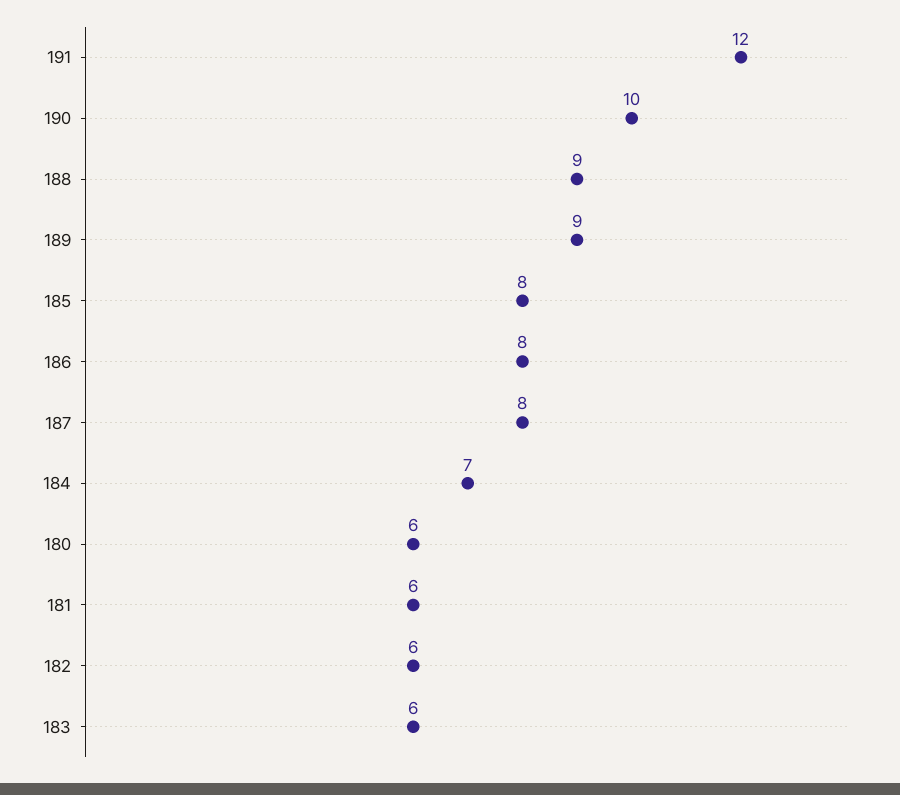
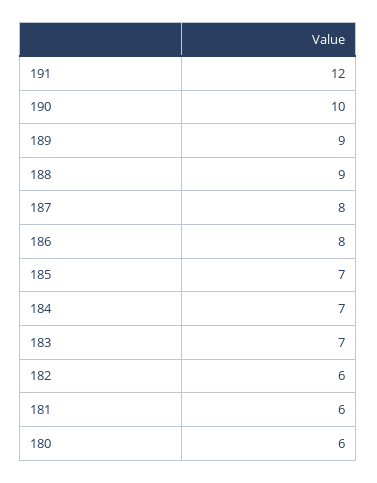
  {
    "191": 12,
    "190": 10,
    "188": 9,
    "189": 9,
-   "185": 8,
+   "185": 7,
    "186": 8,
    "187": 8,
    "184": 7,
    "180": 6,
    "181": 6,
    "182": 6,
-   "183": 6
+   "183": 7
  }

